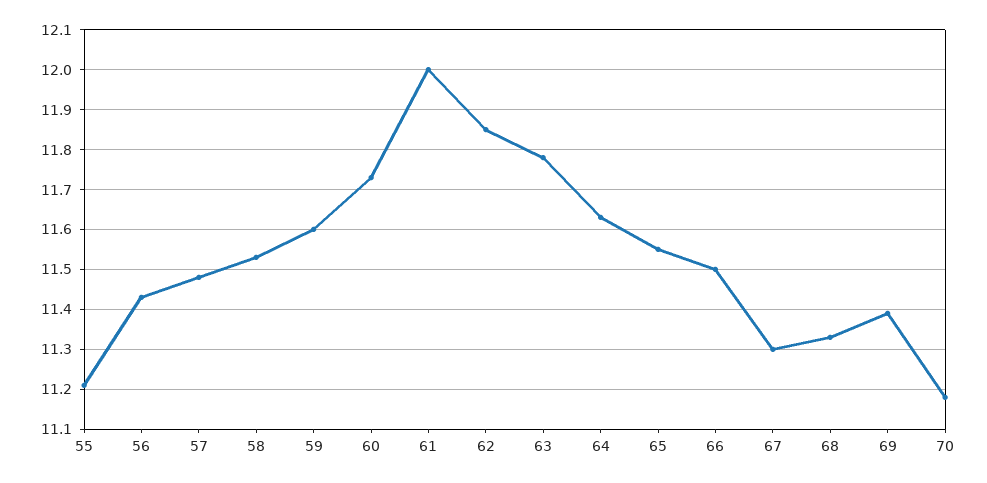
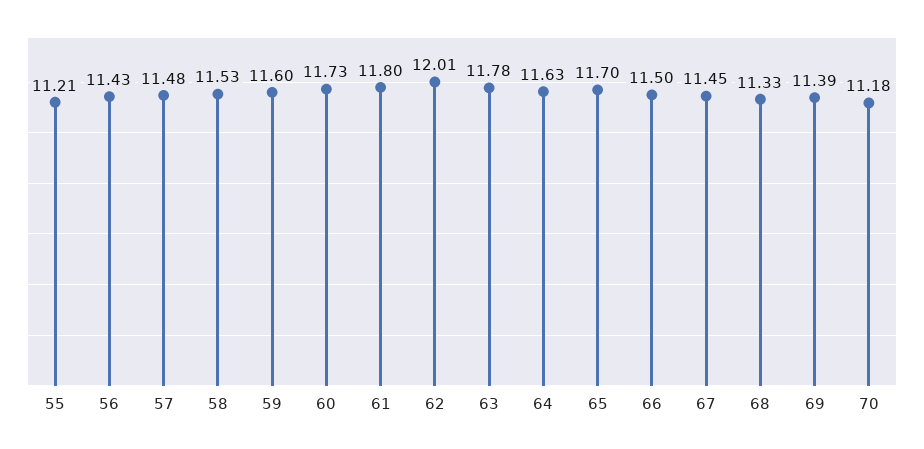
  {
    "55": 11.21,
    "56": 11.43,
    "57": 11.48,
    "58": 11.53,
    "59": 11.6,
    "60": 11.73,
-   "61": 12,
+   "61": 11.8,
-   "62": 11.85,
+   "62": 12.01,
    "63": 11.78,
    "64": 11.63,
-   "65": 11.55,
+   "65": 11.7,
    "66": 11.5,
-   "67": 11.3,
+   "67": 11.45,
    "68": 11.33,
    "69": 11.39,
    "70": 11.18
  }

